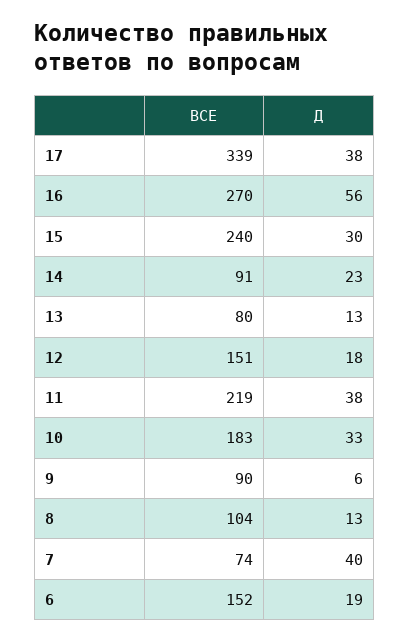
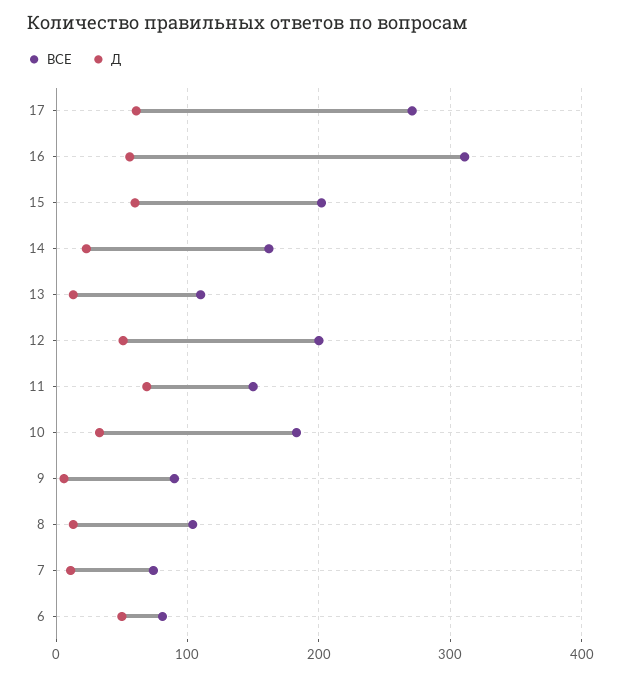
  {
    "ВСЕ": {
-     "17": 339,
+     "17": 270,
-     "16": 270,
+     "16": 310,
-     "15": 240,
+     "15": 200,
-     "14": 91,
+     "14": 160,
-     "13": 80,
+     "13": 110,
-     "12": 151,
+     "12": 200,
-     "11": 219,
+     "11": 150,
      "10": 183,
      "9": 90,
      "8": 104,
      "7": 74,
-     "6": 152
+     "6": 80
    },
    "Д": {
-     "17": 38,
+     "17": 60,
      "16": 56,
-     "15": 30,
+     "15": 60,
      "14": 23,
      "13": 13,
-     "12": 18,
+     "12": 50,
-     "11": 38,
+     "11": 70,
      "10": 33,
      "9": 6,
      "8": 13,
-     "7": 40,
+     "7": 10,
-     "6": 19
+     "6": 50
    }
  }

